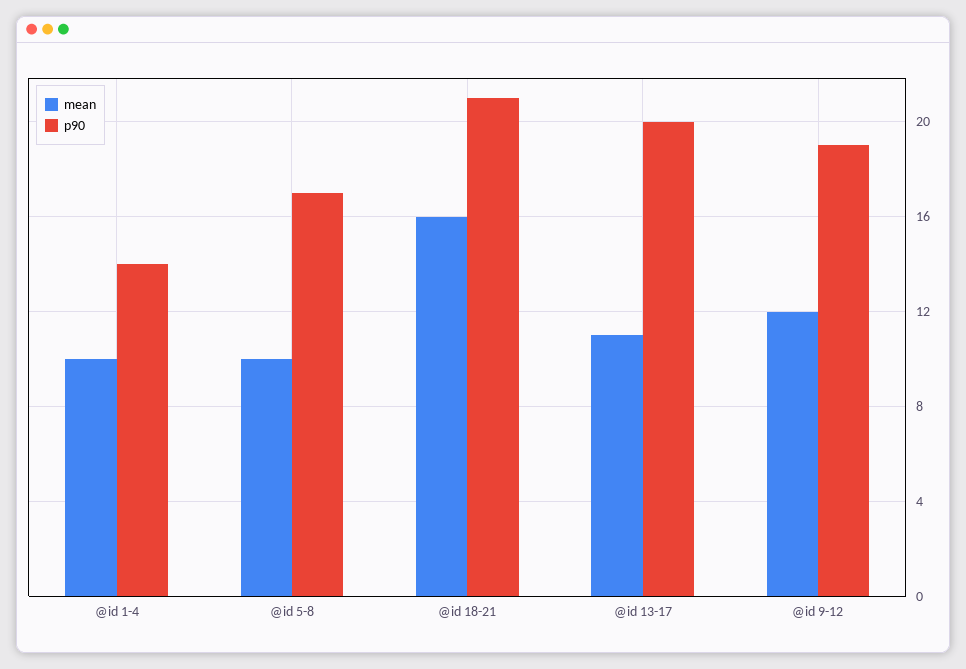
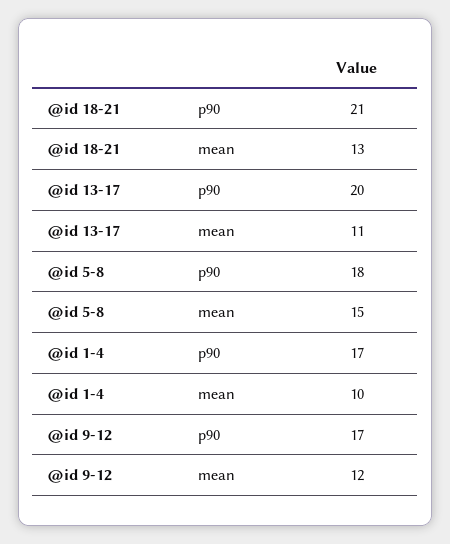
  {
    "mean": {
      "@id 1-4": 10,
-     "@id 5-8": 10,
+     "@id 5-8": 15,
-     "@id 18-21": 16,
+     "@id 18-21": 13,
      "@id 13-17": 11,
      "@id 9-12": 12
    },
    "p90": {
-     "@id 1-4": 14,
+     "@id 1-4": 17,
-     "@id 5-8": 17,
+     "@id 5-8": 18,
      "@id 18-21": 21,
      "@id 13-17": 20,
-     "@id 9-12": 19
+     "@id 9-12": 17
    }
  }

